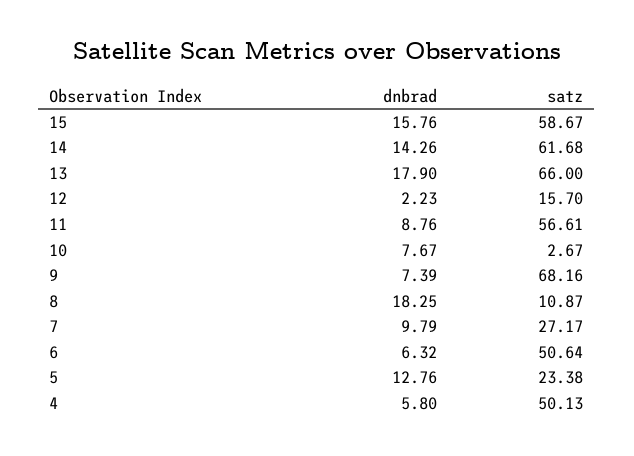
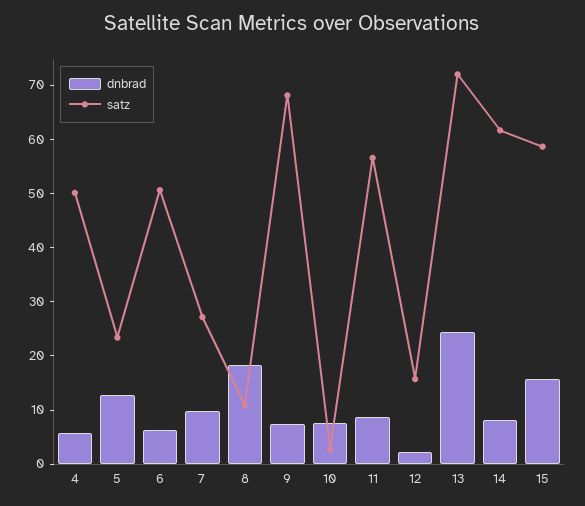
  {
    "dnbrad": {
      "15": 15.76,
-     "14": 14.26,
+     "14": 8,
-     "13": 17.9,
+     "13": 24,
      "12": 2.23,
      "11": 8.76,
      "10": 7.67,
      "9": 7.39,
      "8": 18.25,
      "7": 9.79,
      "6": 6.32,
      "5": 12.76,
      "4": 5.8
    },
    "satz": {
      "15": 58.67,
      "14": 61.68,
-     "13": 66,
+     "13": 72,
      "12": 15.7,
      "11": 56.61,
      "10": 2.67,
      "9": 68.16,
      "8": 10.87,
      "7": 27.17,
      "6": 50.64,
      "5": 23.38,
      "4": 50.13
    }
  }

